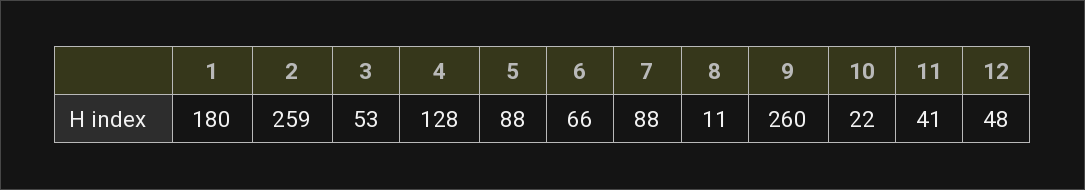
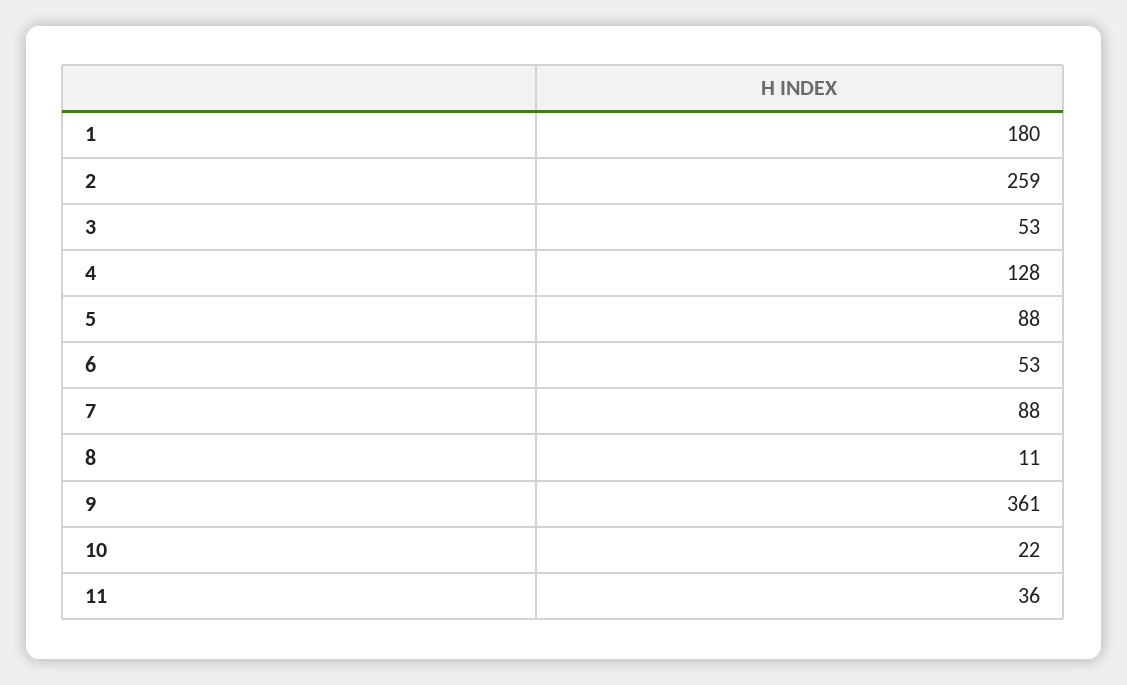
  {
    "1": 180,
    "2": 259,
    "3": 53,
    "4": 128,
    "5": 88,
-   "6": 66,
+   "6": 53,
    "7": 88,
    "8": 11,
-   "9": 260,
+   "9": 361,
    "10": 22,
-   "11": 41,
+   "11": 36
-   "12": 48
  }

